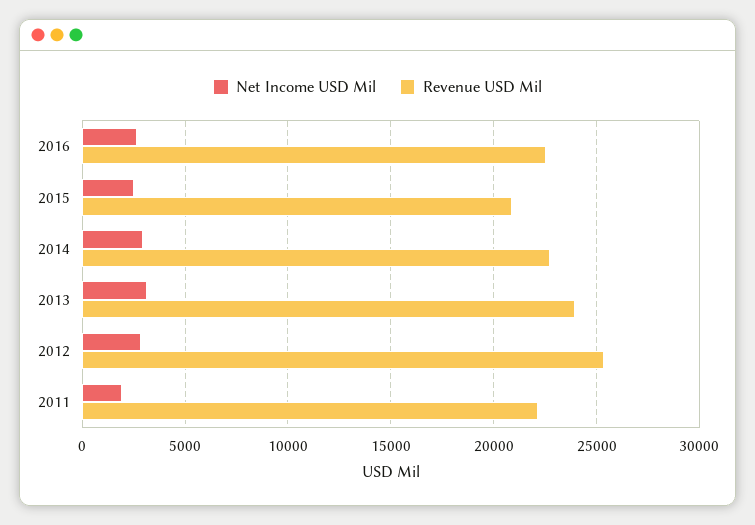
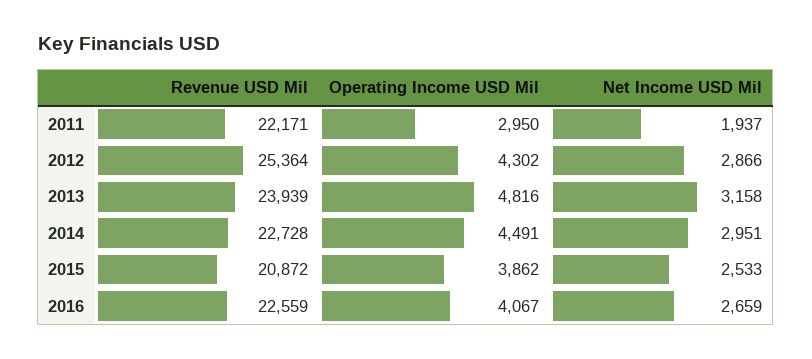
  {
    "Net Income USD Mil": {
      "2016": 2659,
      "2015": 2533,
      "2014": 2951,
      "2013": 3158,
      "2012": 2866,
      "2011": 1937
    },
    "Revenue USD Mil": {
      "2016": 22559,
      "2015": 20872,
      "2014": 22728,
      "2013": 23939,
      "2012": 25364,
      "2011": 22171
-   }
+   },
+   "Operating Income USD Mil": {
+     "2011": 2950,
+     "2012": 4302,
+     "2013": 4816,
+     "2014": 4491,
+     "2015": 3862,
+     "2016": 4067
+   }
  }

